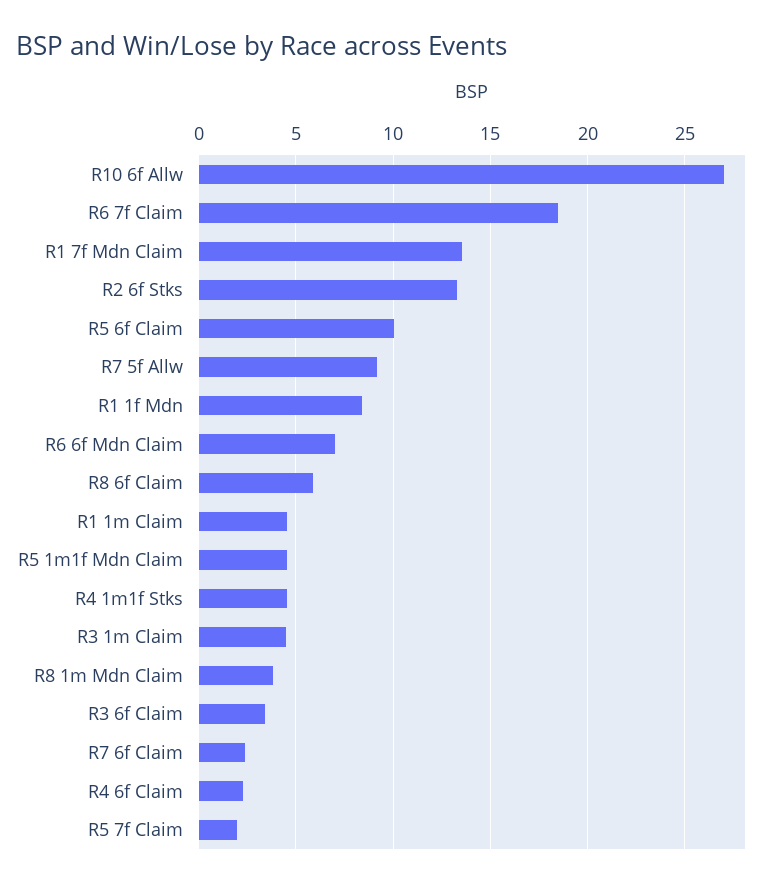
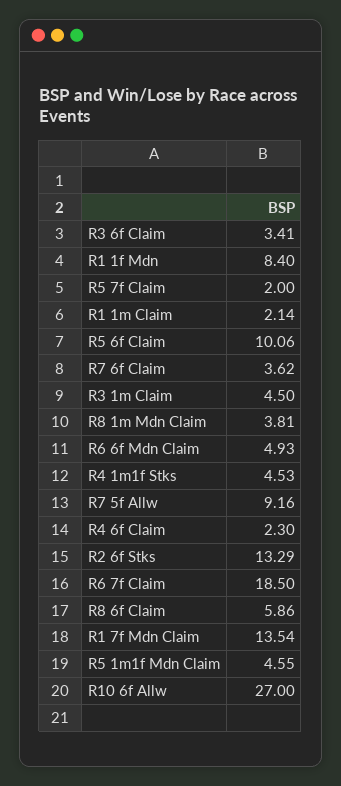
  {
    "R10 6f Allw": 27,
    "R6 7f Claim": 18.5,
    "R1 7f Mdn Claim": 13.54,
    "R2 6f Stks": 13.29,
    "R5 6f Claim": 10.06,
    "R7 5f Allw": 9.16,
    "R1 1f Mdn": 8.4,
-   "R6 6f Mdn Claim": 7,
+   "R6 6f Mdn Claim": 4.93,
    "R8 6f Claim": 5.86,
-   "R1 1m Claim": 4.5,
+   "R1 1m Claim": 2.14,
    "R5 1m1f Mdn Claim": 4.55,
    "R4 1m1f Stks": 4.53,
    "R3 1m Claim": 4.5,
    "R8 1m Mdn Claim": 3.81,
    "R3 6f Claim": 3.41,
-   "R7 6f Claim": 2.5,
+   "R7 6f Claim": 3.62,
    "R4 6f Claim": 2.3,
    "R5 7f Claim": 2
  }

